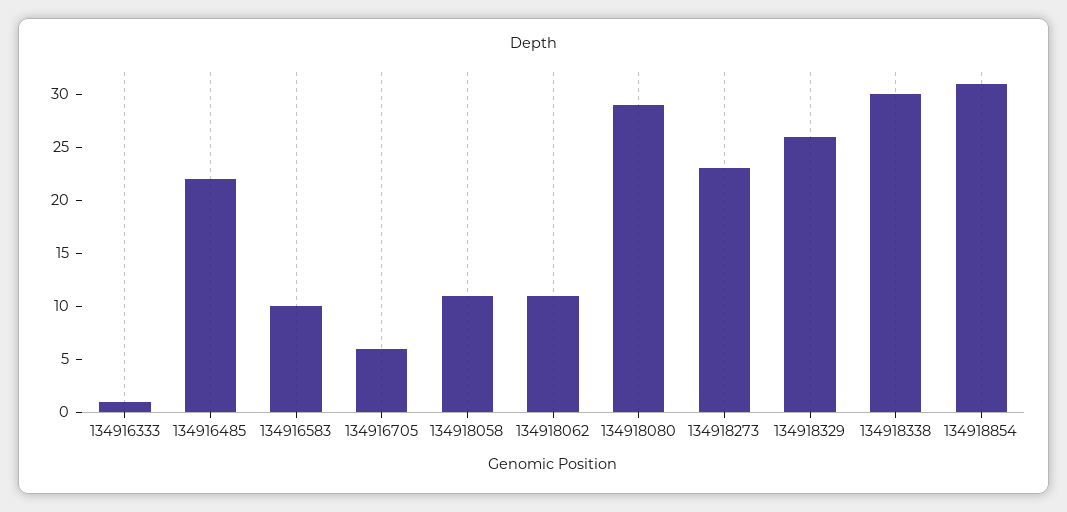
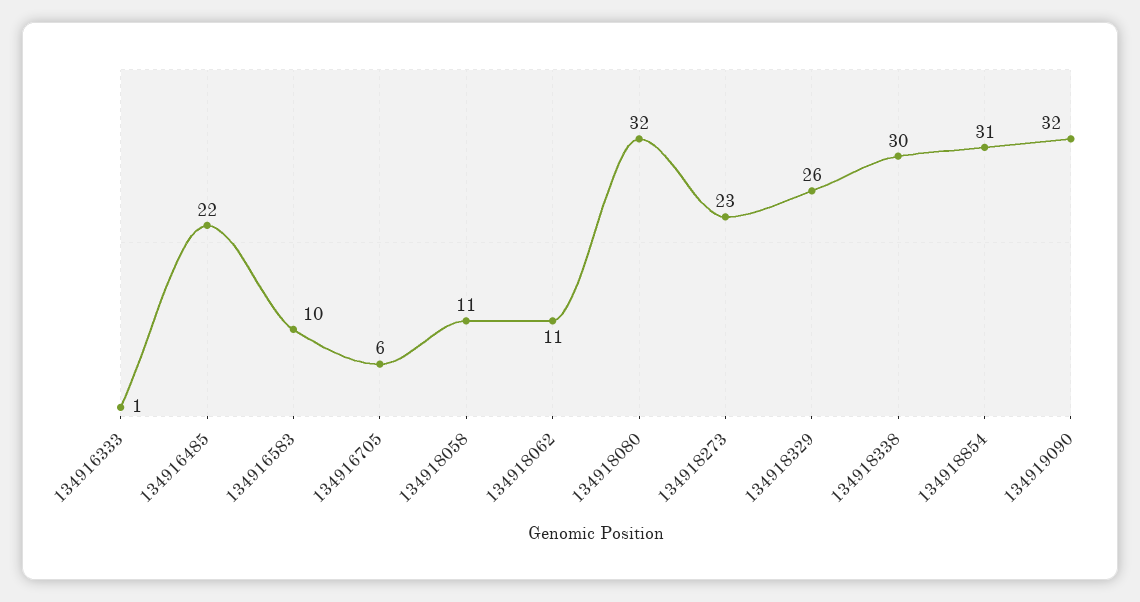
  {
    "134916333": 1,
    "134916485": 22,
    "134916583": 10,
    "134916705": 6,
    "134918058": 11,
    "134918062": 11,
-   "134918080": 29,
+   "134918080": 32,
    "134918273": 23,
    "134918329": 26,
    "134918338": 30,
-   "134918854": 31
+   "134918854": 31,
+   "134919090": 32
  }

